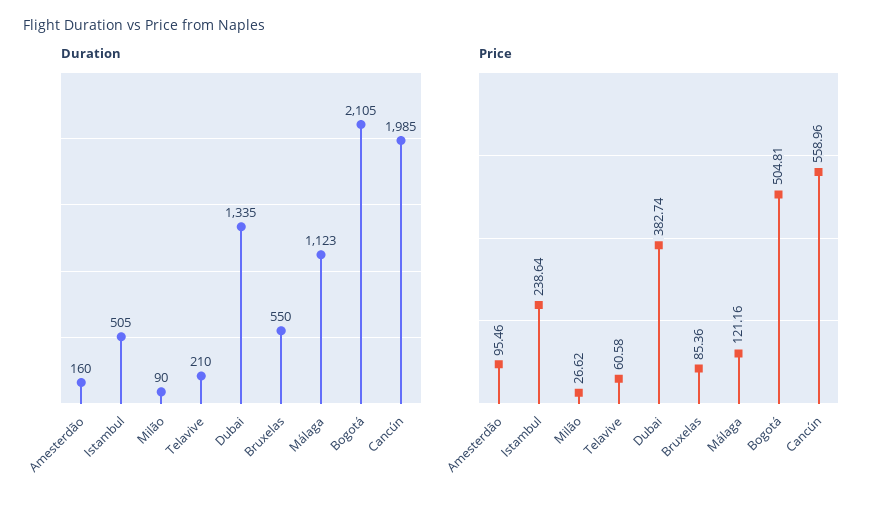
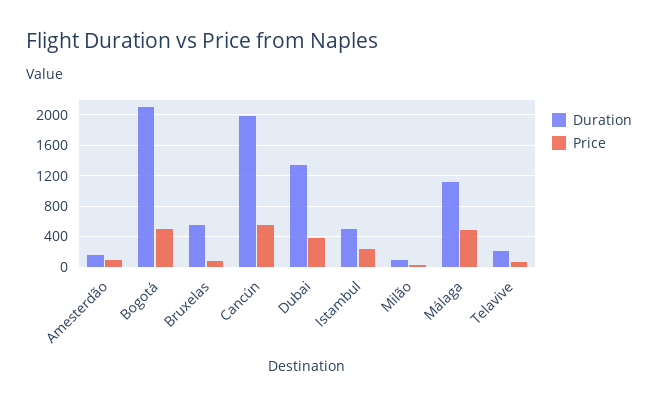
  {
    "Duration": {
      "Amesterdão": 160,
      "Istambul": 505,
      "Milão": 90,
      "Telavive": 210,
      "Dubai": 1335,
      "Bruxelas": 550,
      "Málaga": 1123,
      "Bogotá": 2105,
      "Cancún": 1985
    },
    "Price": {
      "Amesterdão": 95.46,
      "Istambul": 238.64,
      "Milão": 26.62,
      "Telavive": 60.58,
      "Dubai": 382.74,
      "Bruxelas": 85.36,
-     "Málaga": 121.16,
+     "Málaga": 500,
      "Bogotá": 504.81,
      "Cancún": 558.96
    }
  }

